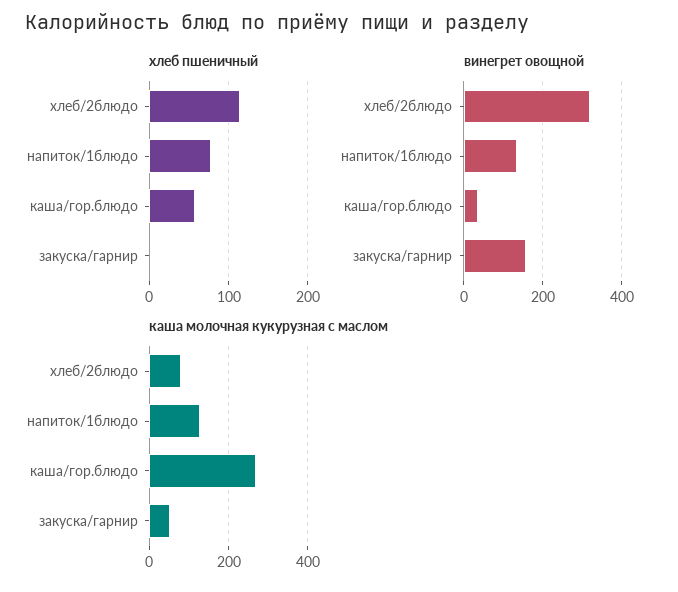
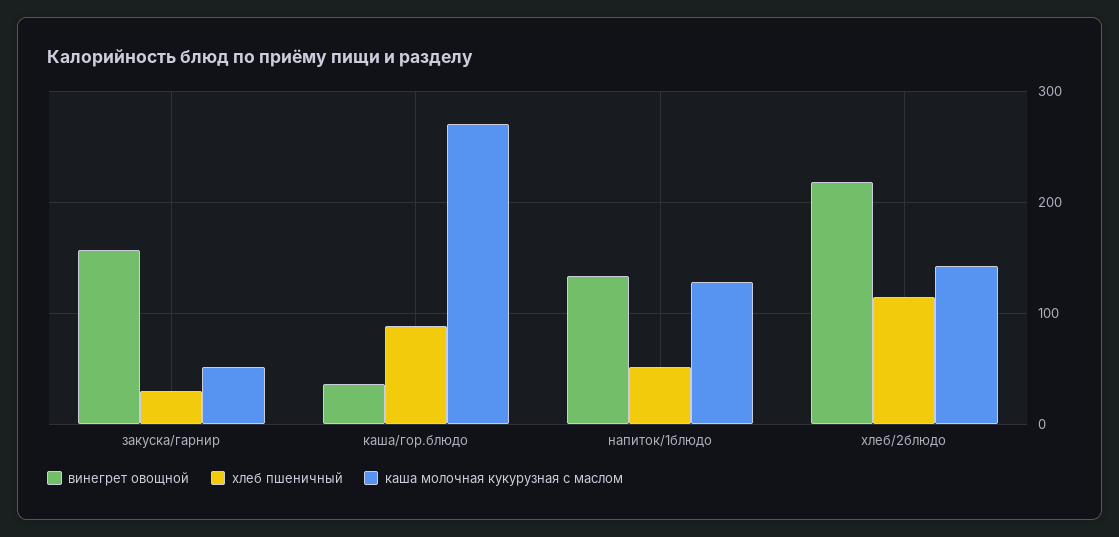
  {
    "хлеб пшеничный": {
      "хлеб/2блюдо": 110,
-     "напиток/1блюдо": 80,
+     "напиток/1блюдо": 50,
-     "каша/гор.блюдо": 60,
+     "каша/гор.блюдо": 90,
-     "закуска/гарнир": 0
+     "закуска/гарнир": 30
    },
    "винегрет овощной": {
-     "хлеб/2блюдо": 320,
+     "хлеб/2блюдо": 220,
      "напиток/1блюдо": 130,
      "каша/гор.блюдо": 40,
      "закуска/гарнир": 160
    },
    "каша молочная кукурузная с маслом": {
-     "хлеб/2блюдо": 80,
+     "хлеб/2блюдо": 140,
      "напиток/1блюдо": 130,
      "каша/гор.блюдо": 270,
      "закуска/гарнир": 50
    }
  }

